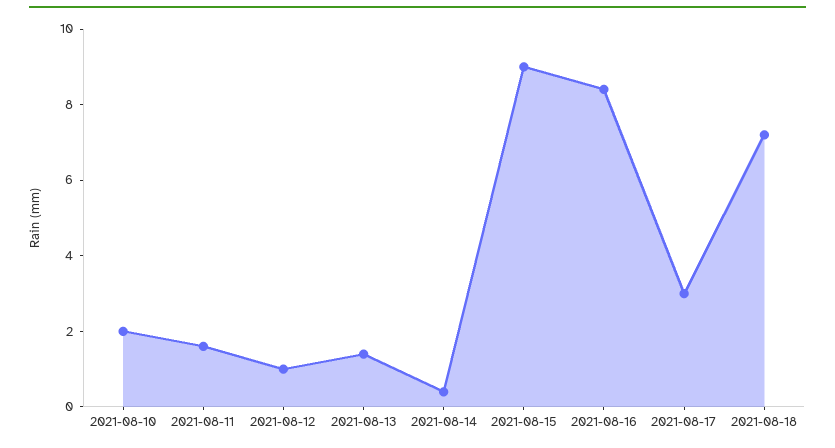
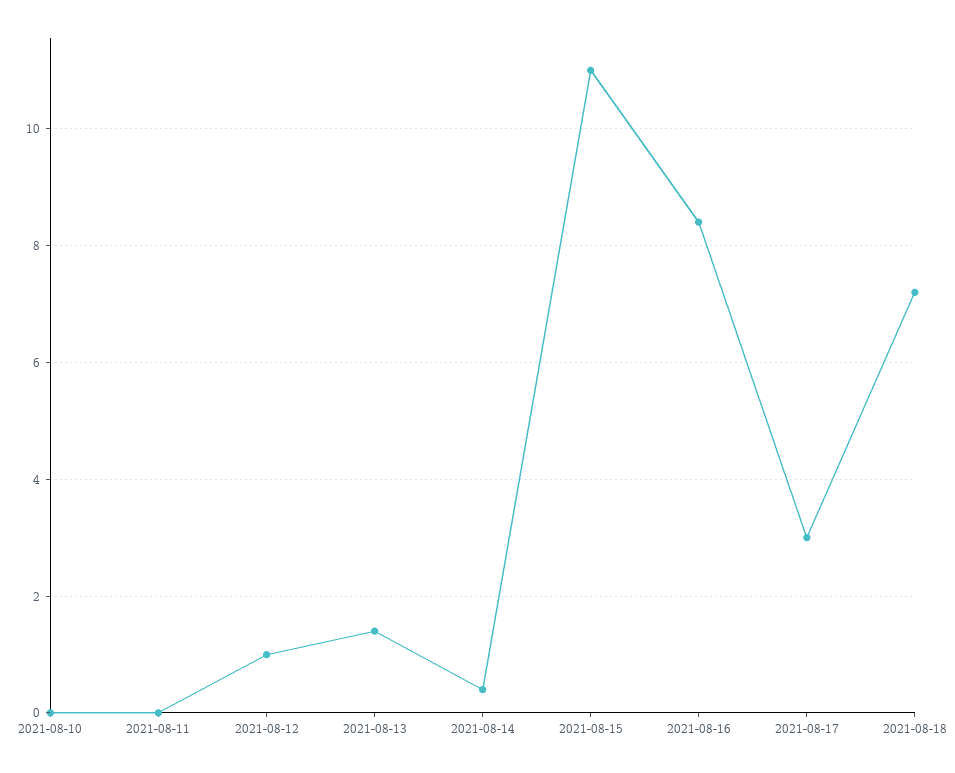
  {
-   "2021-08-10": 2,
+   "2021-08-10": 0,
-   "2021-08-11": 1.5,
+   "2021-08-11": 0,
    "2021-08-12": 1,
    "2021-08-13": 1.5,
    "2021-08-14": 0.5,
-   "2021-08-15": 9,
+   "2021-08-15": 11,
    "2021-08-16": 8.5,
    "2021-08-17": 3,
    "2021-08-18": 7
  }

